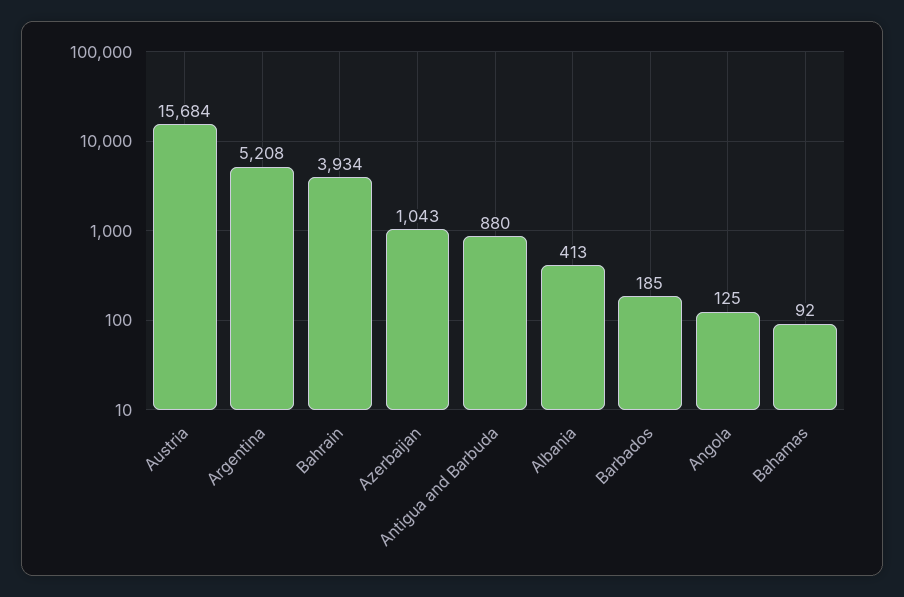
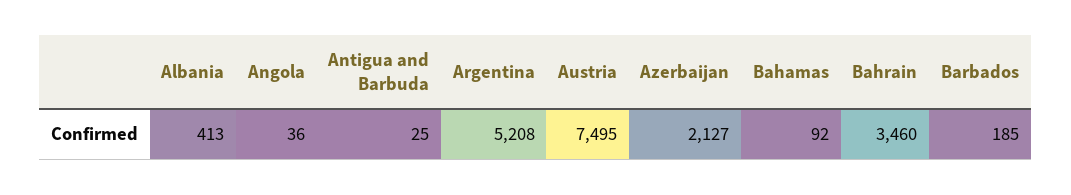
  {
-   "Austria": 15684,
+   "Austria": 7495,
    "Argentina": 5208,
-   "Bahrain": 3934,
+   "Bahrain": 3460,
-   "Azerbaijan": 1043,
+   "Azerbaijan": 2127,
-   "Antigua and Barbuda": 880,
+   "Antigua and Barbuda": 25,
    "Albania": 413,
    "Barbados": 185,
-   "Angola": 125,
+   "Angola": 36,
    "Bahamas": 92
  }

